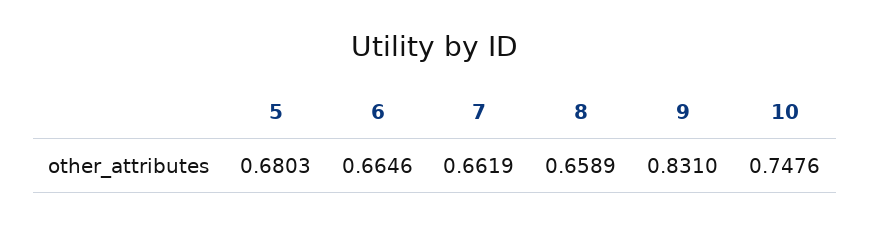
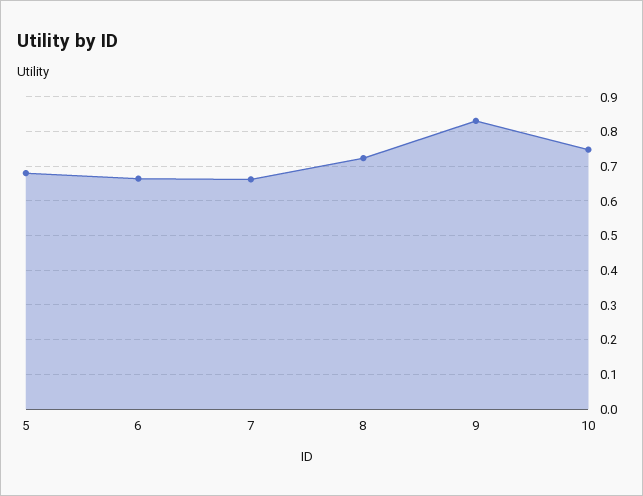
  {
    "5": 0.6803,
    "6": 0.6646,
    "7": 0.6619,
-   "8": 0.6589,
+   "8": 0.72,
    "9": 0.831,
    "10": 0.7476
  }

